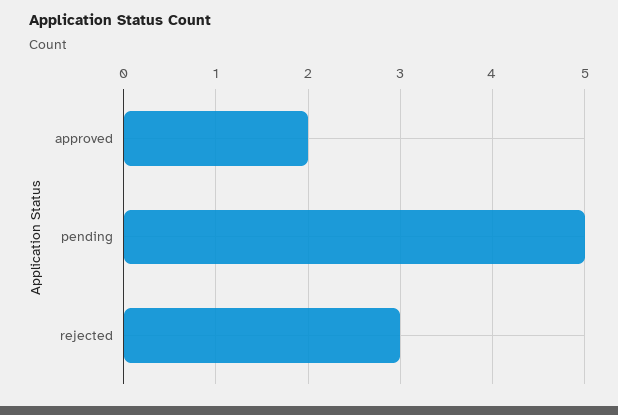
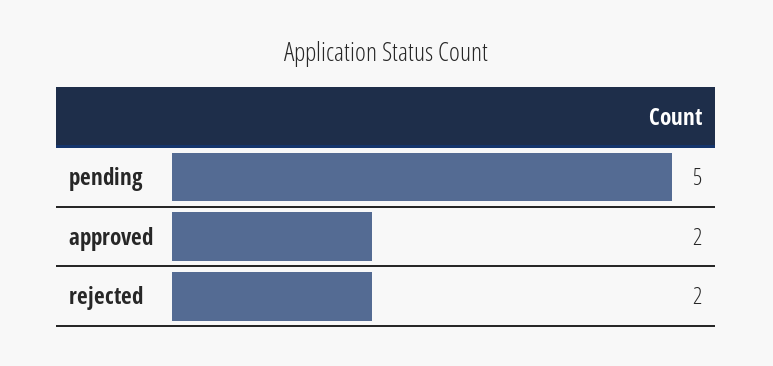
  {
    "approved": 2,
    "pending": 5,
-   "rejected": 3
+   "rejected": 2
  }

